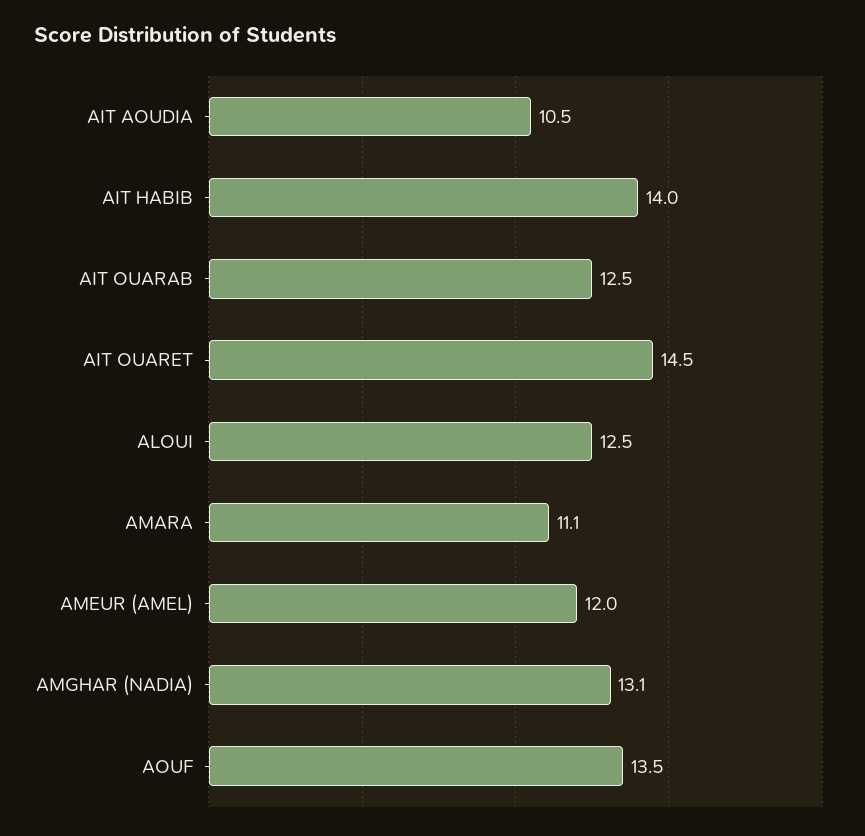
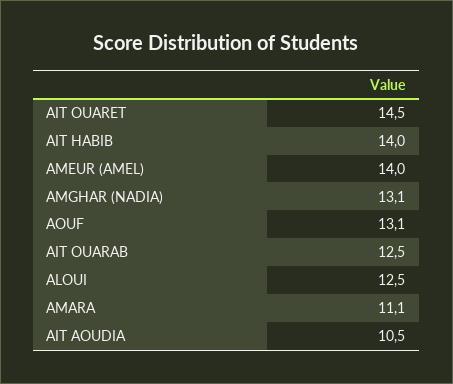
  {
    "AIT AOUDIA": 10.5,
    "AIT HABIB": 14,
    "AIT OUARAB": 12.5,
    "AIT OUARET": 14.5,
    "ALOUI": 12.5,
    "AMARA": 11.1,
-   "AMEUR (AMEL)": 12,
+   "AMEUR (AMEL)": 14,
    "AMGHAR (NADIA)": 13.1,
-   "AOUF": 13.5
+   "AOUF": 13.1
  }

